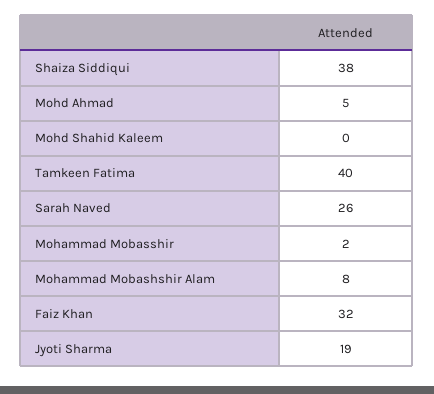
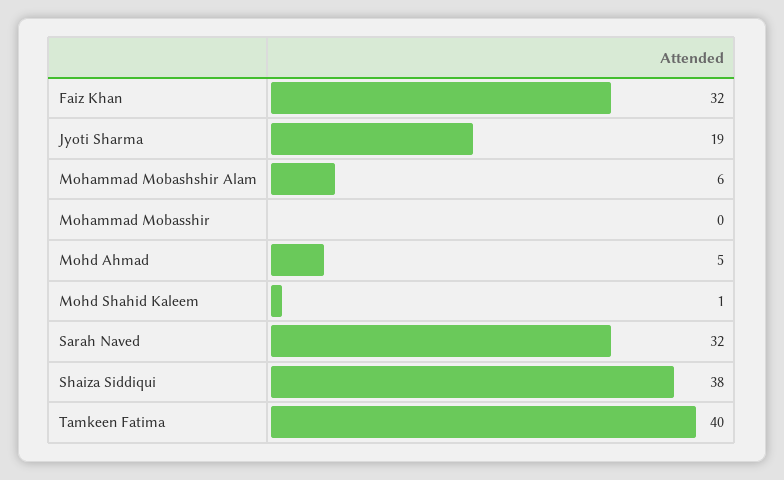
  {
    "Shaiza Siddiqui": 38,
    "Mohd Ahmad": 5,
-   "Mohd Shahid Kaleem": 0,
+   "Mohd Shahid Kaleem": 1,
    "Tamkeen Fatima": 40,
-   "Sarah Naved": 26,
+   "Sarah Naved": 32,
-   "Mohammad Mobasshir": 2,
+   "Mohammad Mobasshir": 0,
-   "Mohammad Mobashshir Alam": 8,
+   "Mohammad Mobashshir Alam": 6,
    "Faiz Khan": 32,
    "Jyoti Sharma": 19
  }

